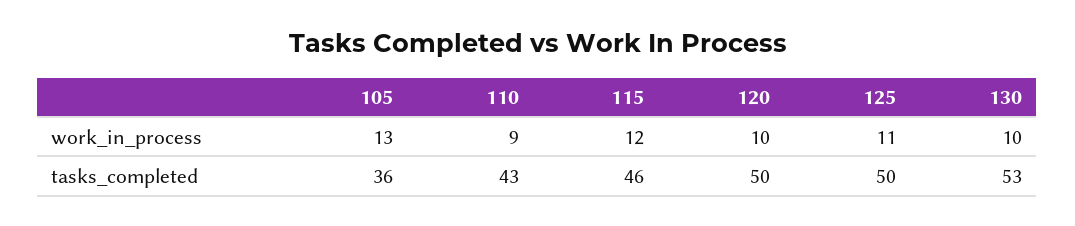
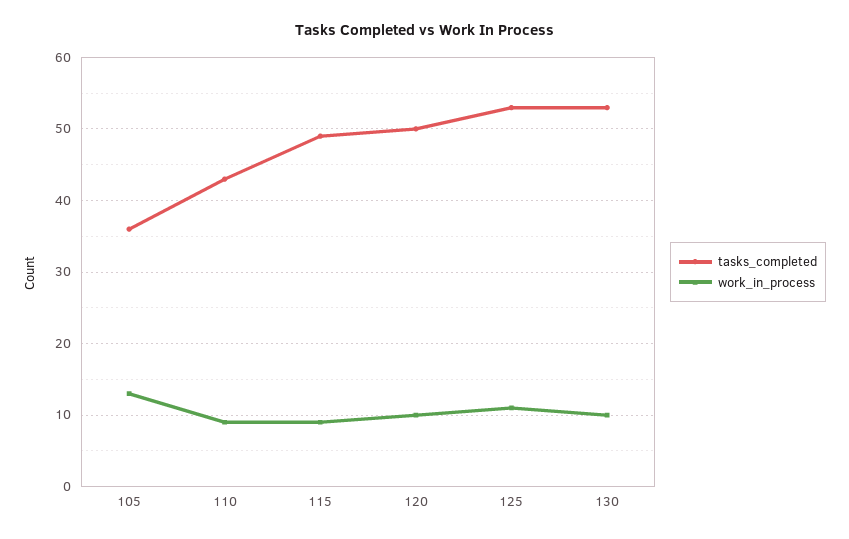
  {
    "work_in_process": {
      "105": 13,
      "110": 9,
-     "115": 12,
+     "115": 9,
      "120": 10,
      "125": 11,
      "130": 10
    },
    "tasks_completed": {
      "105": 36,
      "110": 43,
-     "115": 46,
+     "115": 49,
      "120": 50,
-     "125": 50,
+     "125": 53,
      "130": 53
    }
  }

